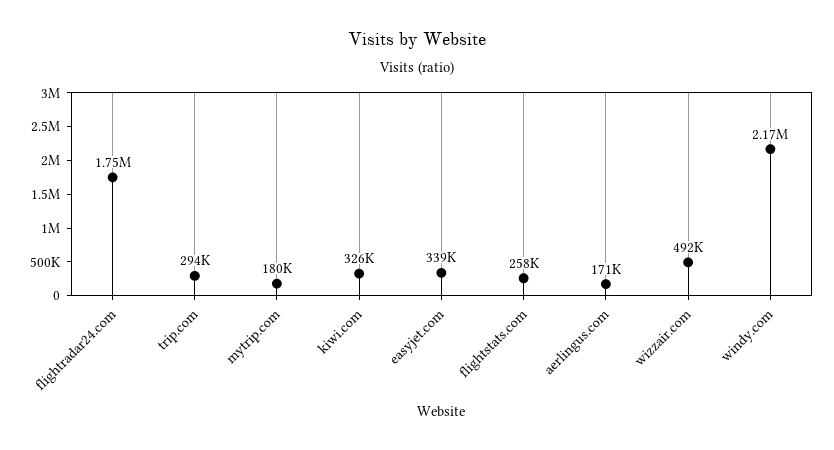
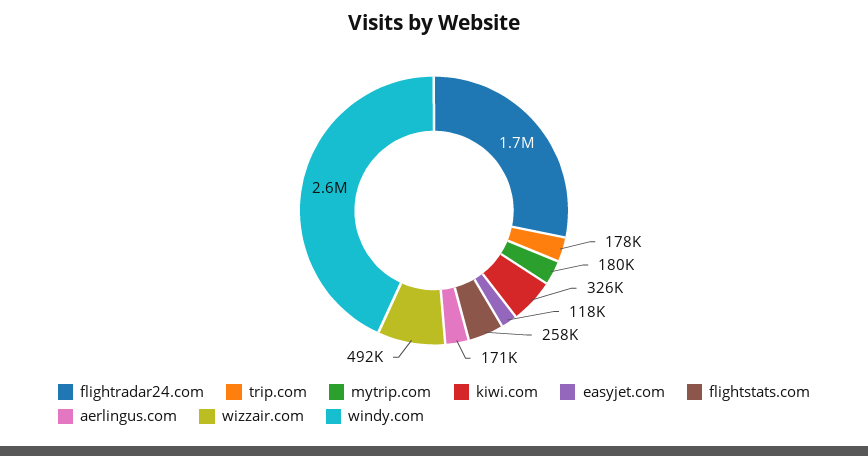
  {
    "flightradar24.com": 1750000,
-   "trip.com": 294000,
+   "trip.com": 178000,
    "mytrip.com": 180000,
    "kiwi.com": 326000,
-   "easyjet.com": 339000,
+   "easyjet.com": 118000,
    "flightstats.com": 258000,
    "aerlingus.com": 171000,
    "wizzair.com": 492000,
-   "windy.com": 2170000
+   "windy.com": 2600000
  }

